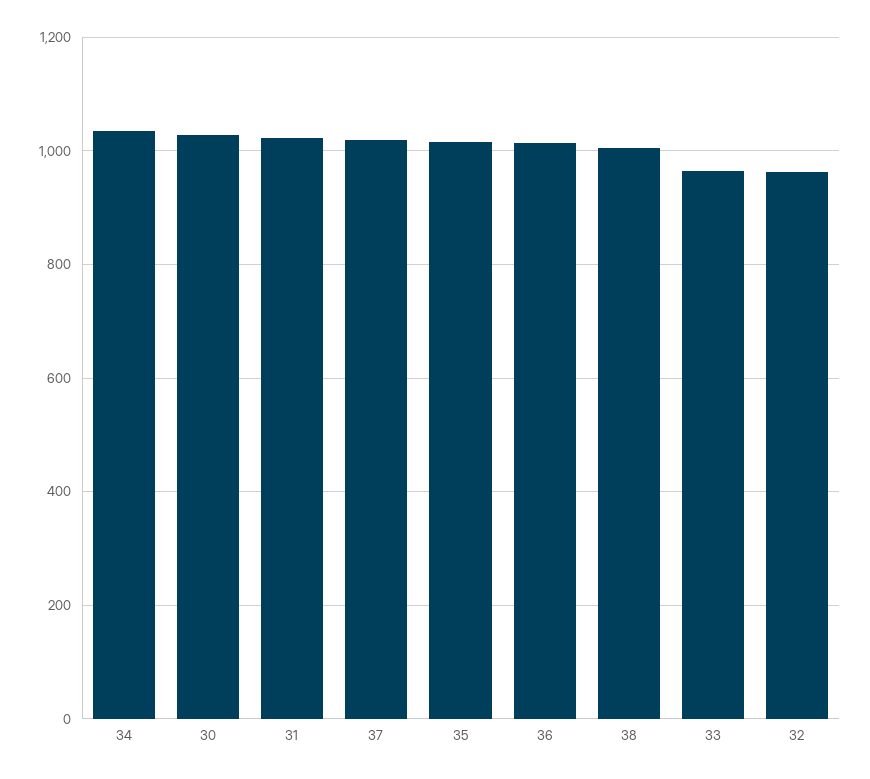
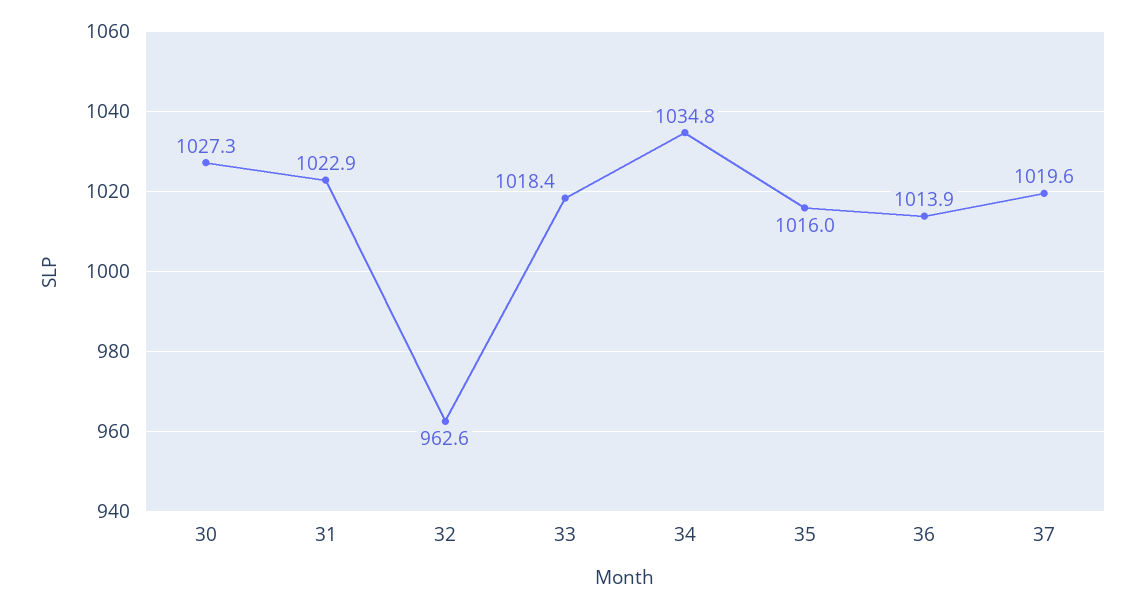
  {
    "34": 1034.8,
    "30": 1027.3,
    "31": 1022.9,
    "37": 1019.6,
    "35": 1016,
    "36": 1013.9,
-   "38": 1000,
-   "33": 960,
+   "33": 1018.4,
    "32": 962.6
  }

